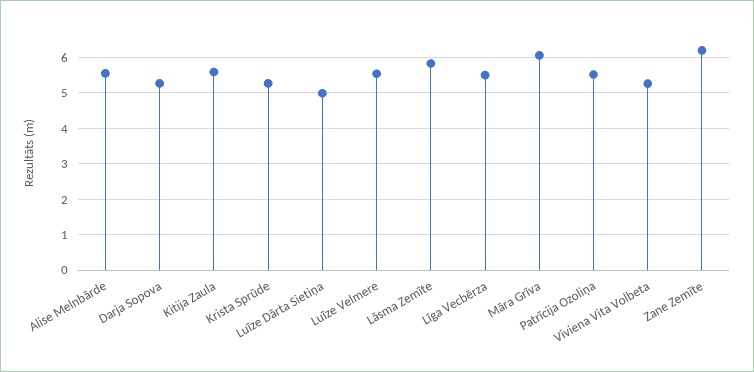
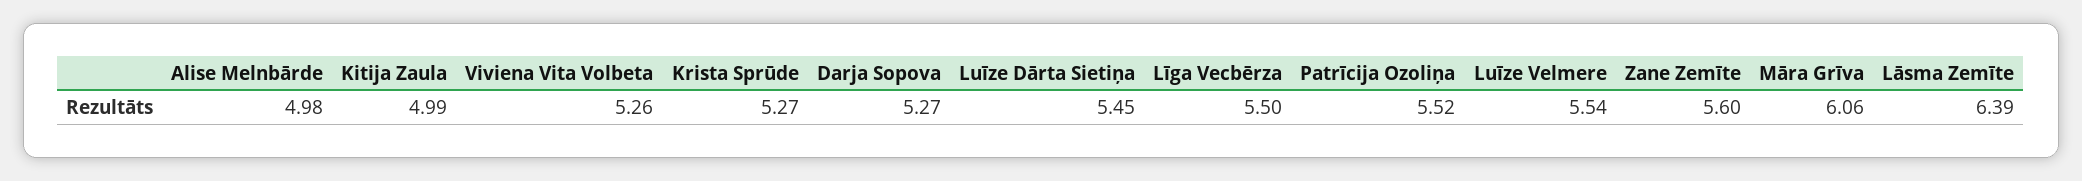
  {
-   "Alise Melnbārde": 5.6,
+   "Alise Melnbārde": 4.98,
    "Darja Sopova": 5.27,
-   "Kitija Zaula": 5.6,
+   "Kitija Zaula": 4.99,
    "Krista Sprūde": 5.27,
-   "Luīze Dārta Sietiņa": 5,
+   "Luīze Dārta Sietiņa": 5.45,
    "Luīze Velmere": 5.54,
-   "Lāsma Zemīte": 5.8,
+   "Lāsma Zemīte": 6.39,
    "Līga Vecbērza": 5.5,
    "Māra Grīva": 6.06,
    "Patrīcija Ozoliņa": 5.52,
    "Viviena Vita Volbeta": 5.26,
-   "Zane Zemīte": 6.2
+   "Zane Zemīte": 5.6
  }

